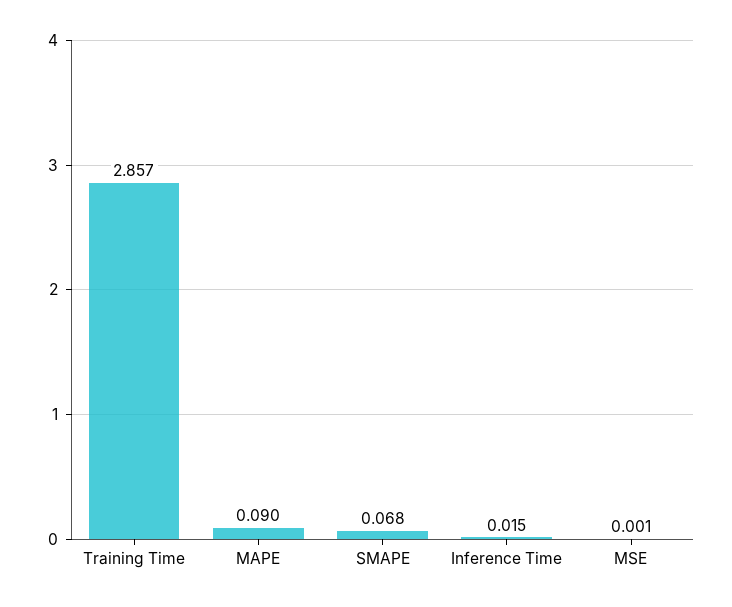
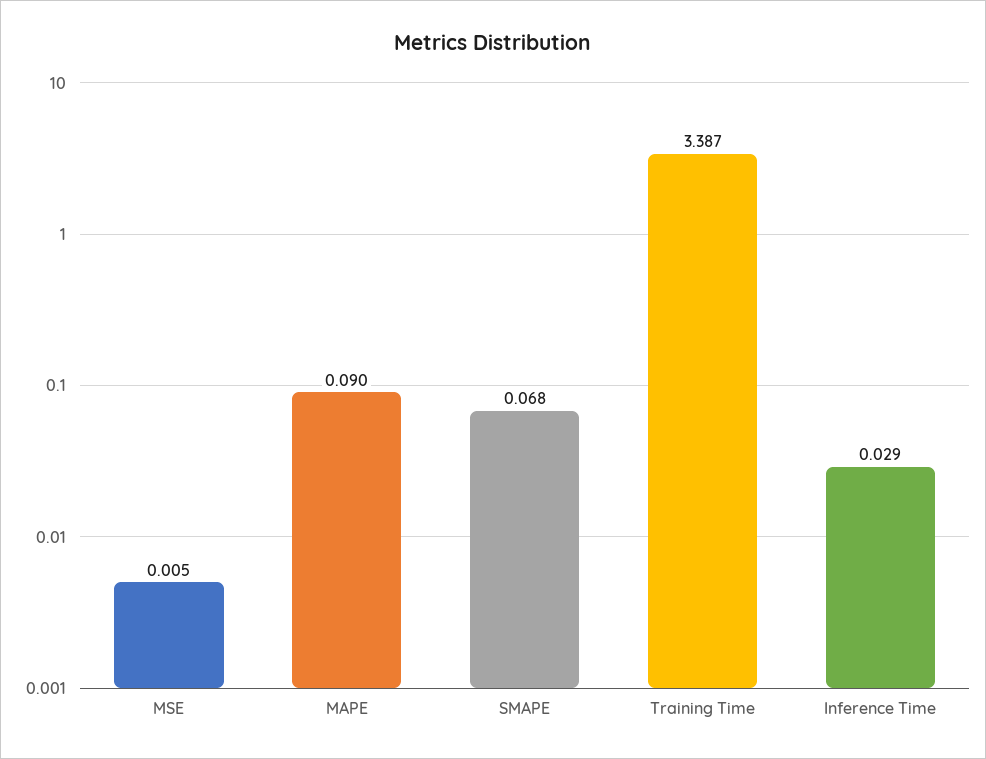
  {
-   "Training Time": 2.857,
+   "Training Time": 3.387,
    "MAPE": 0.09,
    "SMAPE": 0.068,
-   "Inference Time": 0.015,
+   "Inference Time": 0.029,
-   "MSE": 0.001
+   "MSE": 0.005
  }

